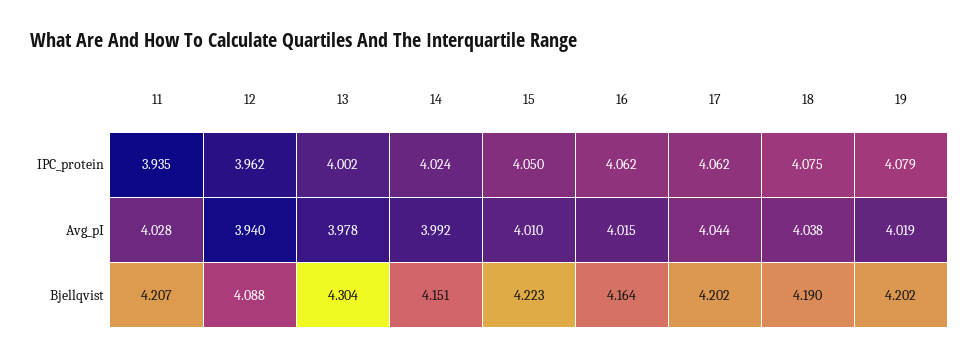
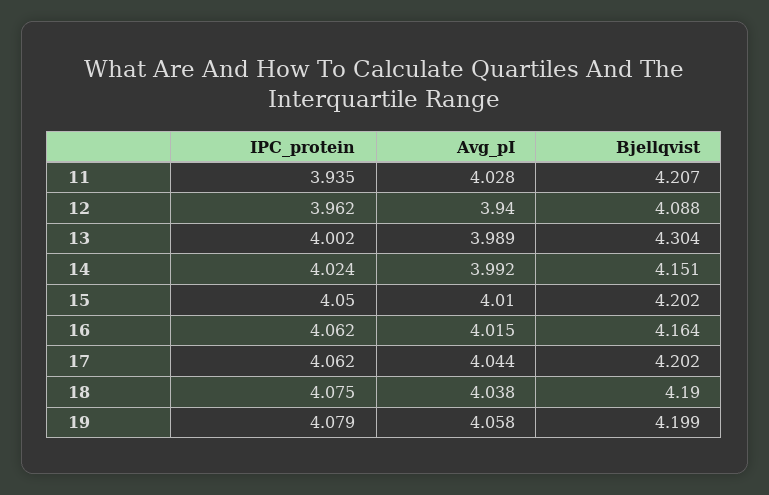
  {
    "11": {
      "IPC_protein": 3.935,
      "Avg_pI": 4.028,
      "Bjellqvist": 4.207
    },
    "12": {
      "IPC_protein": 3.962,
      "Avg_pI": 3.94,
      "Bjellqvist": 4.088
    },
    "13": {
      "IPC_protein": 4.002,
-     "Avg_pI": 3.978,
+     "Avg_pI": 3.989,
      "Bjellqvist": 4.304
    },
    "14": {
      "IPC_protein": 4.024,
      "Avg_pI": 3.992,
      "Bjellqvist": 4.151
    },
    "15": {
      "IPC_protein": 4.05,
      "Avg_pI": 4.01,
-     "Bjellqvist": 4.223
+     "Bjellqvist": 4.202
    },
    "16": {
      "IPC_protein": 4.062,
      "Avg_pI": 4.015,
      "Bjellqvist": 4.164
    },
    "17": {
      "IPC_protein": 4.062,
      "Avg_pI": 4.044,
      "Bjellqvist": 4.202
    },
    "18": {
      "IPC_protein": 4.075,
      "Avg_pI": 4.038,
      "Bjellqvist": 4.19
    },
    "19": {
      "IPC_protein": 4.079,
-     "Avg_pI": 4.019,
+     "Avg_pI": 4.058,
-     "Bjellqvist": 4.202
+     "Bjellqvist": 4.199
    }
  }

